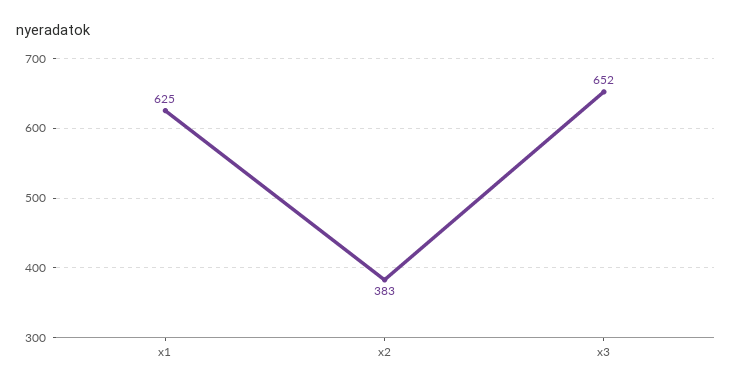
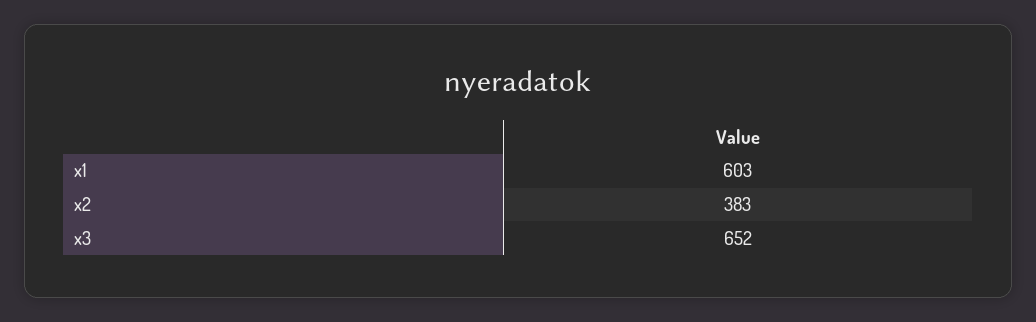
  {
-   "x1": 625,
+   "x1": 603,
    "x2": 383,
    "x3": 652
  }

